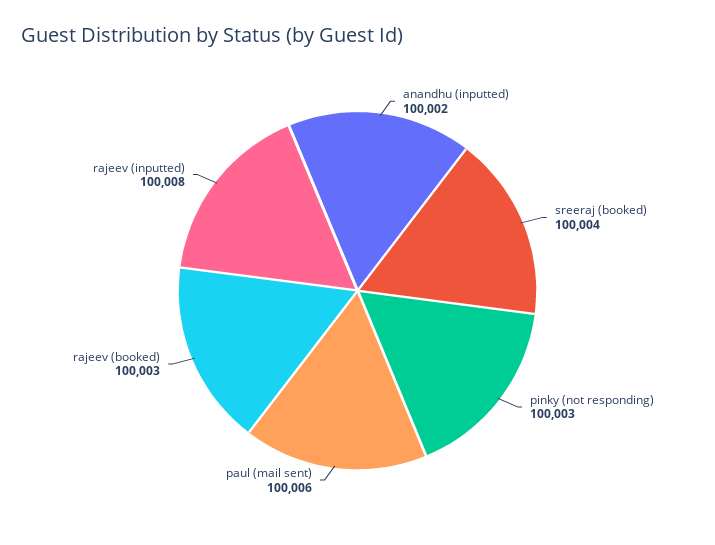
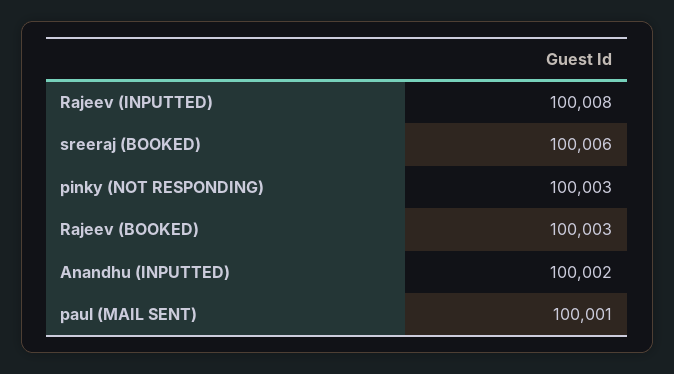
  {
    "anandhu (inputted)": 100002,
-   "sreeraj (booked)": 100004,
+   "sreeraj (booked)": 100006,
    "pinky (not responding)": 100003,
-   "paul (mail sent)": 100006,
+   "paul (mail sent)": 100001,
    "rajeev (booked)": 100003,
    "rajeev (inputted)": 100008
  }

